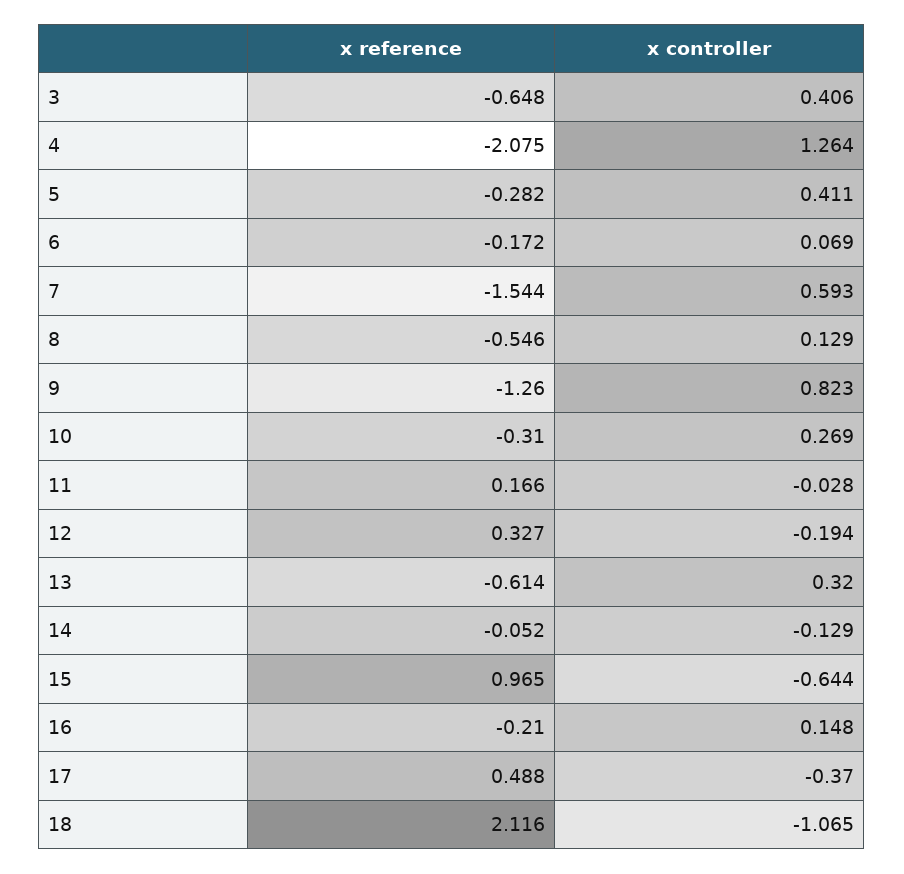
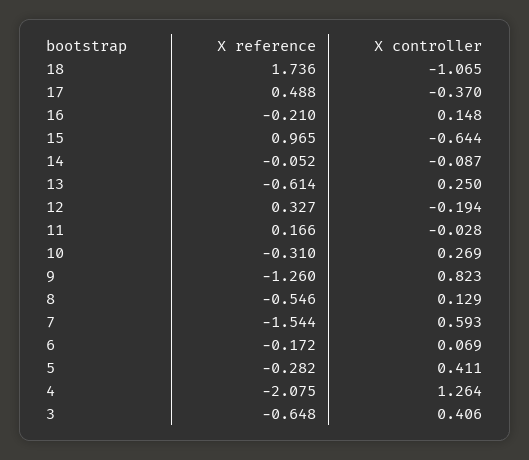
  {
    "x reference": {
      "3": -0.648,
      "4": -2.075,
      "5": -0.282,
      "6": -0.172,
      "7": -1.544,
      "8": -0.546,
      "9": -1.26,
      "10": -0.31,
      "11": 0.166,
      "12": 0.327,
      "13": -0.614,
      "14": -0.052,
      "15": 0.965,
      "16": -0.21,
      "17": 0.488,
-     "18": 2.116
+     "18": 1.736
    },
    "x controller": {
      "3": 0.406,
      "4": 1.264,
      "5": 0.411,
      "6": 0.069,
      "7": 0.593,
      "8": 0.129,
      "9": 0.823,
      "10": 0.269,
      "11": -0.028,
      "12": -0.194,
-     "13": 0.32,
+     "13": 0.25,
-     "14": -0.129,
+     "14": -0.087,
      "15": -0.644,
      "16": 0.148,
      "17": -0.37,
      "18": -1.065
    }
  }

